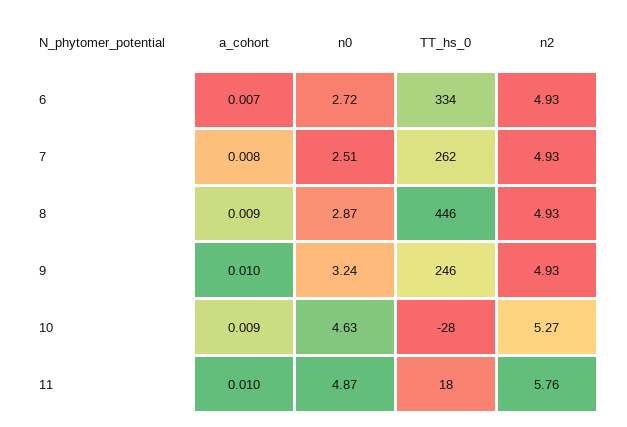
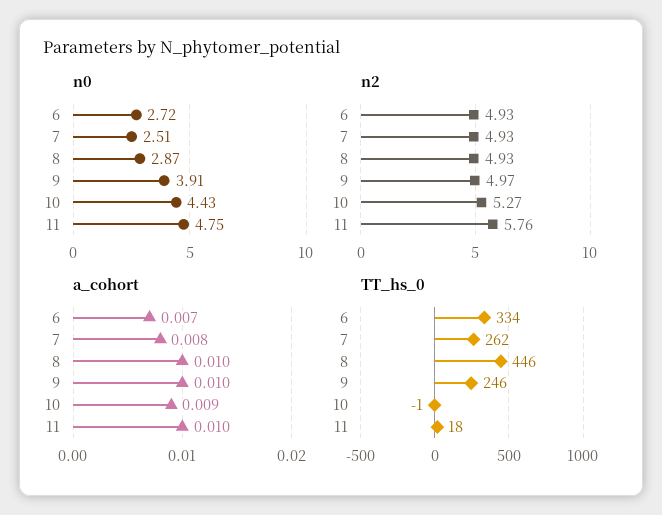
  {
    "a_cohort": {
      "6": 0.007,
      "7": 0.008,
-     "8": 0.009,
+     "8": 0.01,
      "9": 0.01,
      "10": 0.009,
      "11": 0.01
    },
    "n0": {
      "6": 2.72,
      "7": 2.51,
      "8": 2.87,
-     "9": 3.24,
+     "9": 3.91,
-     "10": 4.63,
+     "10": 4.43,
-     "11": 4.87
+     "11": 4.75
    },
    "TT_hs_0": {
      "6": 334,
      "7": 262,
      "8": 446,
      "9": 246,
-     "10": -28,
+     "10": -1,
      "11": 18
    },
    "n2": {
      "6": 4.93,
      "7": 4.93,
      "8": 4.93,
-     "9": 4.93,
+     "9": 4.97,
      "10": 5.27,
      "11": 5.76
    }
  }

